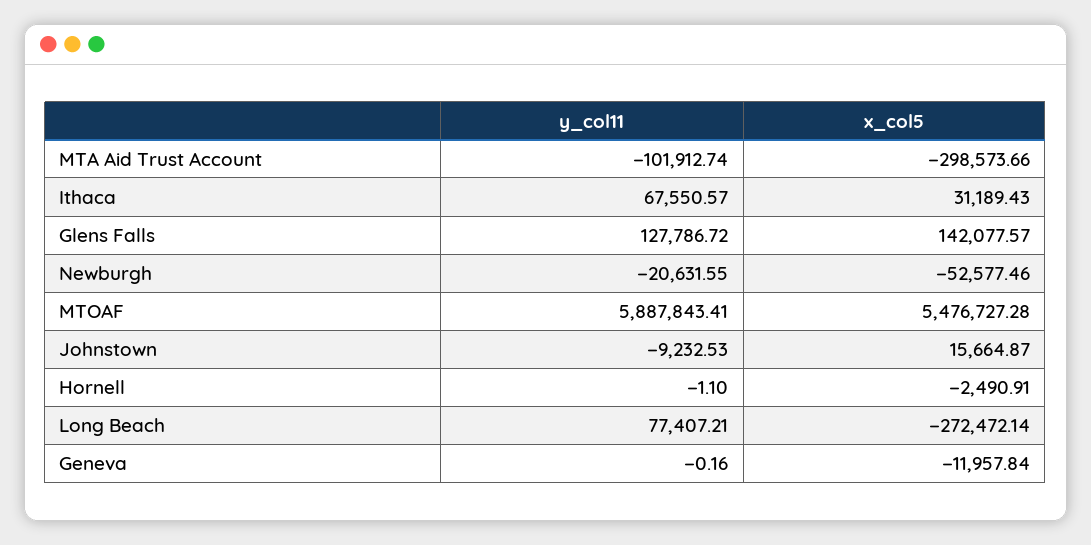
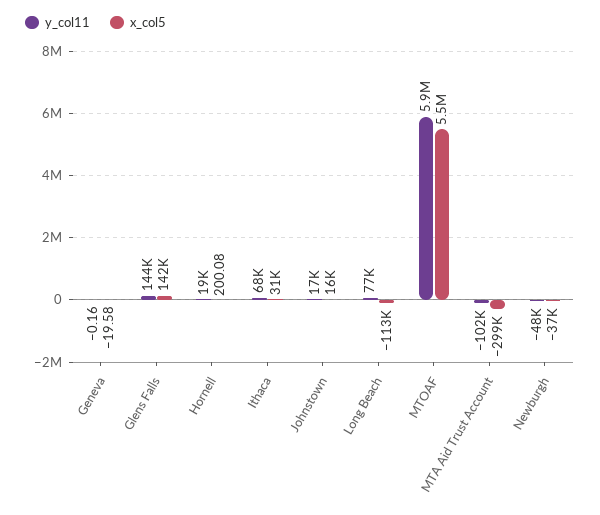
  {
    "y_col11": {
      "MTA Aid Trust Account": -101912.74,
      "Ithaca": 67550.57,
-     "Glens Falls": 127786.72,
+     "Glens Falls": 144000,
-     "Newburgh": -20631.55,
+     "Newburgh": -48000,
      "MTOAF": 5887843.41,
-     "Johnstown": -9232.53,
+     "Johnstown": 17000,
-     "Hornell": -1.1,
+     "Hornell": 19000,
      "Long Beach": 77407.21,
      "Geneva": -0.16
    },
    "x_col5": {
      "MTA Aid Trust Account": -298573.66,
      "Ithaca": 31189.43,
      "Glens Falls": 142077.57,
-     "Newburgh": -52577.46,
+     "Newburgh": -37000,
      "MTOAF": 5476727.28,
      "Johnstown": 15664.87,
-     "Hornell": -2490.91,
+     "Hornell": 200.08,
-     "Long Beach": -272472.14,
+     "Long Beach": -113000,
-     "Geneva": -11957.84
+     "Geneva": -19.58
    }
  }

